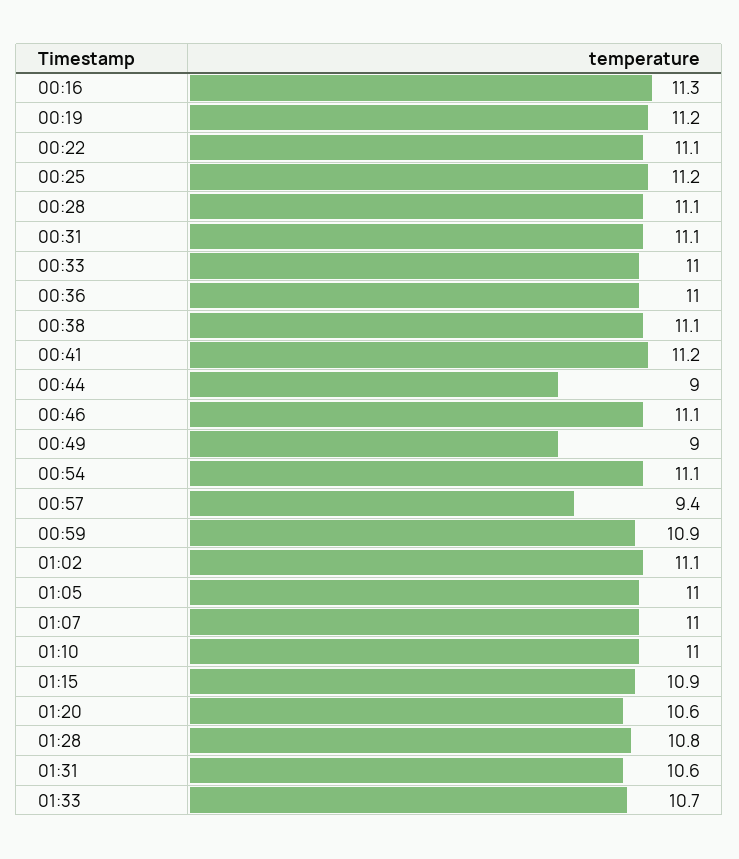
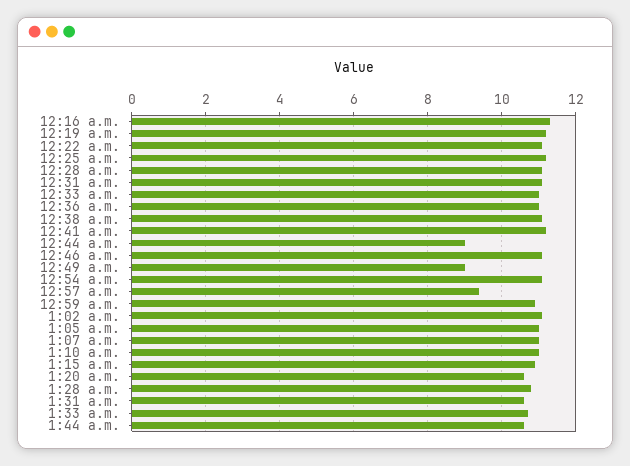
  {
    "00:16": 11.3,
    "00:19": 11.2,
    "00:22": 11.1,
    "00:25": 11.2,
    "00:28": 11.1,
    "00:31": 11.1,
    "00:33": 11,
    "00:36": 11,
    "00:38": 11.1,
    "00:41": 11.2,
    "00:44": 9,
    "00:46": 11.1,
    "00:49": 9,
    "00:54": 11.1,
    "00:57": 9.4,
    "00:59": 10.9,
    "01:02": 11.1,
    "01:05": 11,
    "01:07": 11,
    "01:10": 11,
    "01:15": 10.9,
    "01:20": 10.6,
    "01:28": 10.8,
    "01:31": 10.6,
-   "01:33": 10.7
+   "01:33": 10.7,
+   "1:44 a.m.": 10.5
  }

